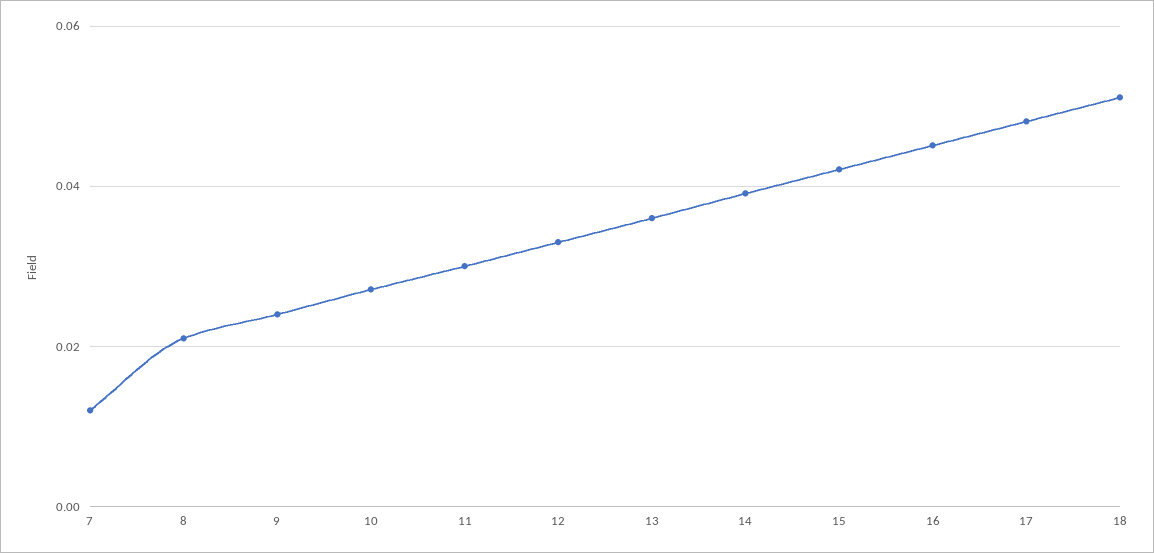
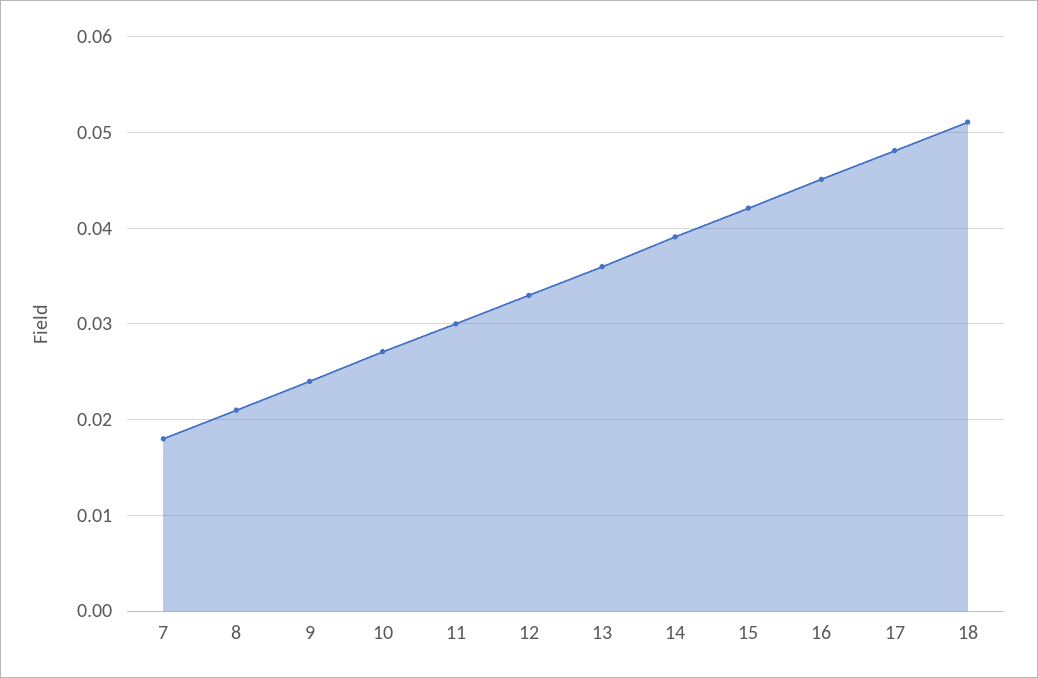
  {
-   "7": 0.012,
+   "7": 0.018,
    "8": 0.021,
    "9": 0.024,
    "10": 0.027,
    "11": 0.03,
    "12": 0.033,
    "13": 0.036,
    "14": 0.039,
    "15": 0.042,
    "16": 0.045,
    "17": 0.048,
    "18": 0.051
  }

